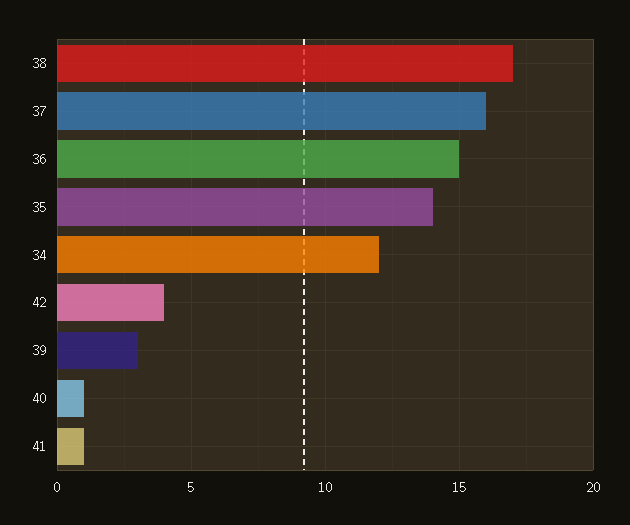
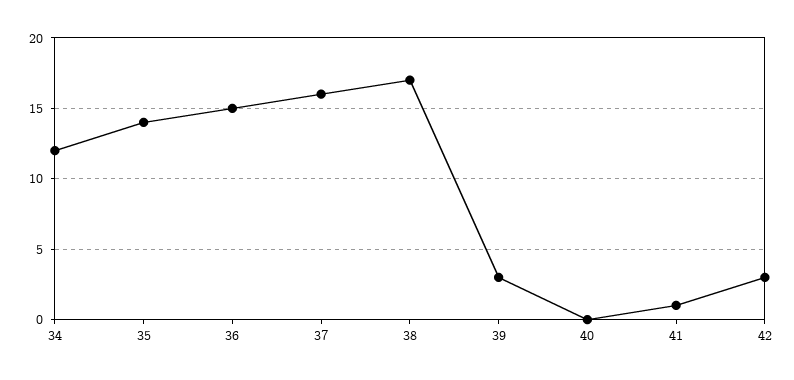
  {
    "38": 17,
    "37": 16,
    "36": 15,
    "35": 14,
    "34": 12,
-   "42": 4,
+   "42": 3,
    "39": 3,
-   "40": 1,
+   "40": 0,
    "41": 1
  }

